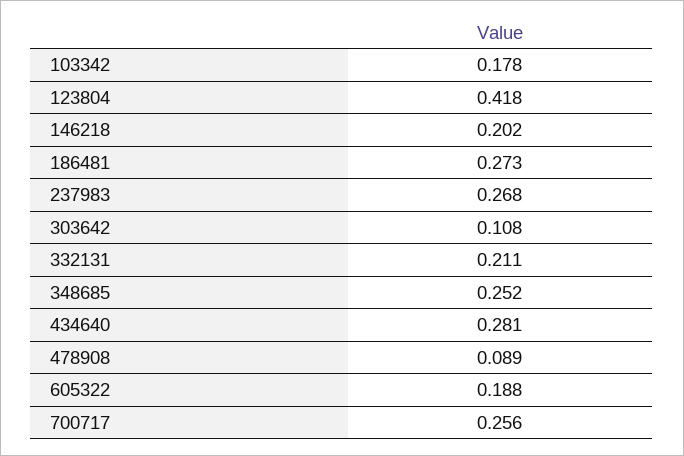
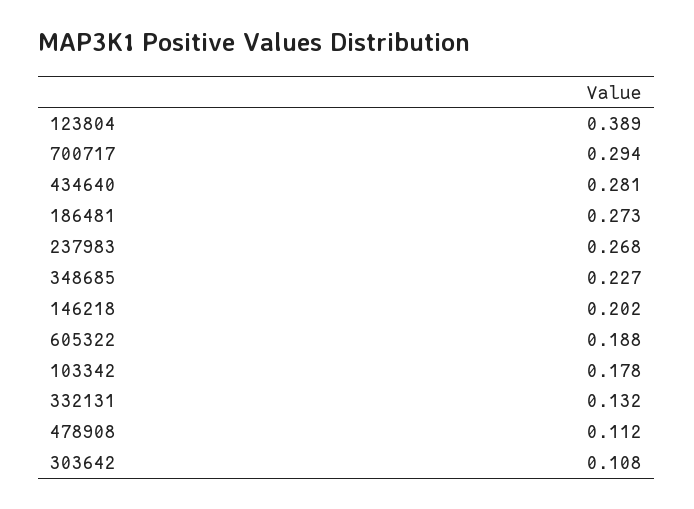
  {
    "103342": 0.178,
-   "123804": 0.418,
+   "123804": 0.389,
    "146218": 0.202,
    "186481": 0.273,
    "237983": 0.268,
    "303642": 0.108,
-   "332131": 0.211,
+   "332131": 0.132,
-   "348685": 0.252,
+   "348685": 0.227,
    "434640": 0.281,
-   "478908": 0.089,
+   "478908": 0.112,
    "605322": 0.188,
-   "700717": 0.256
+   "700717": 0.294
  }

